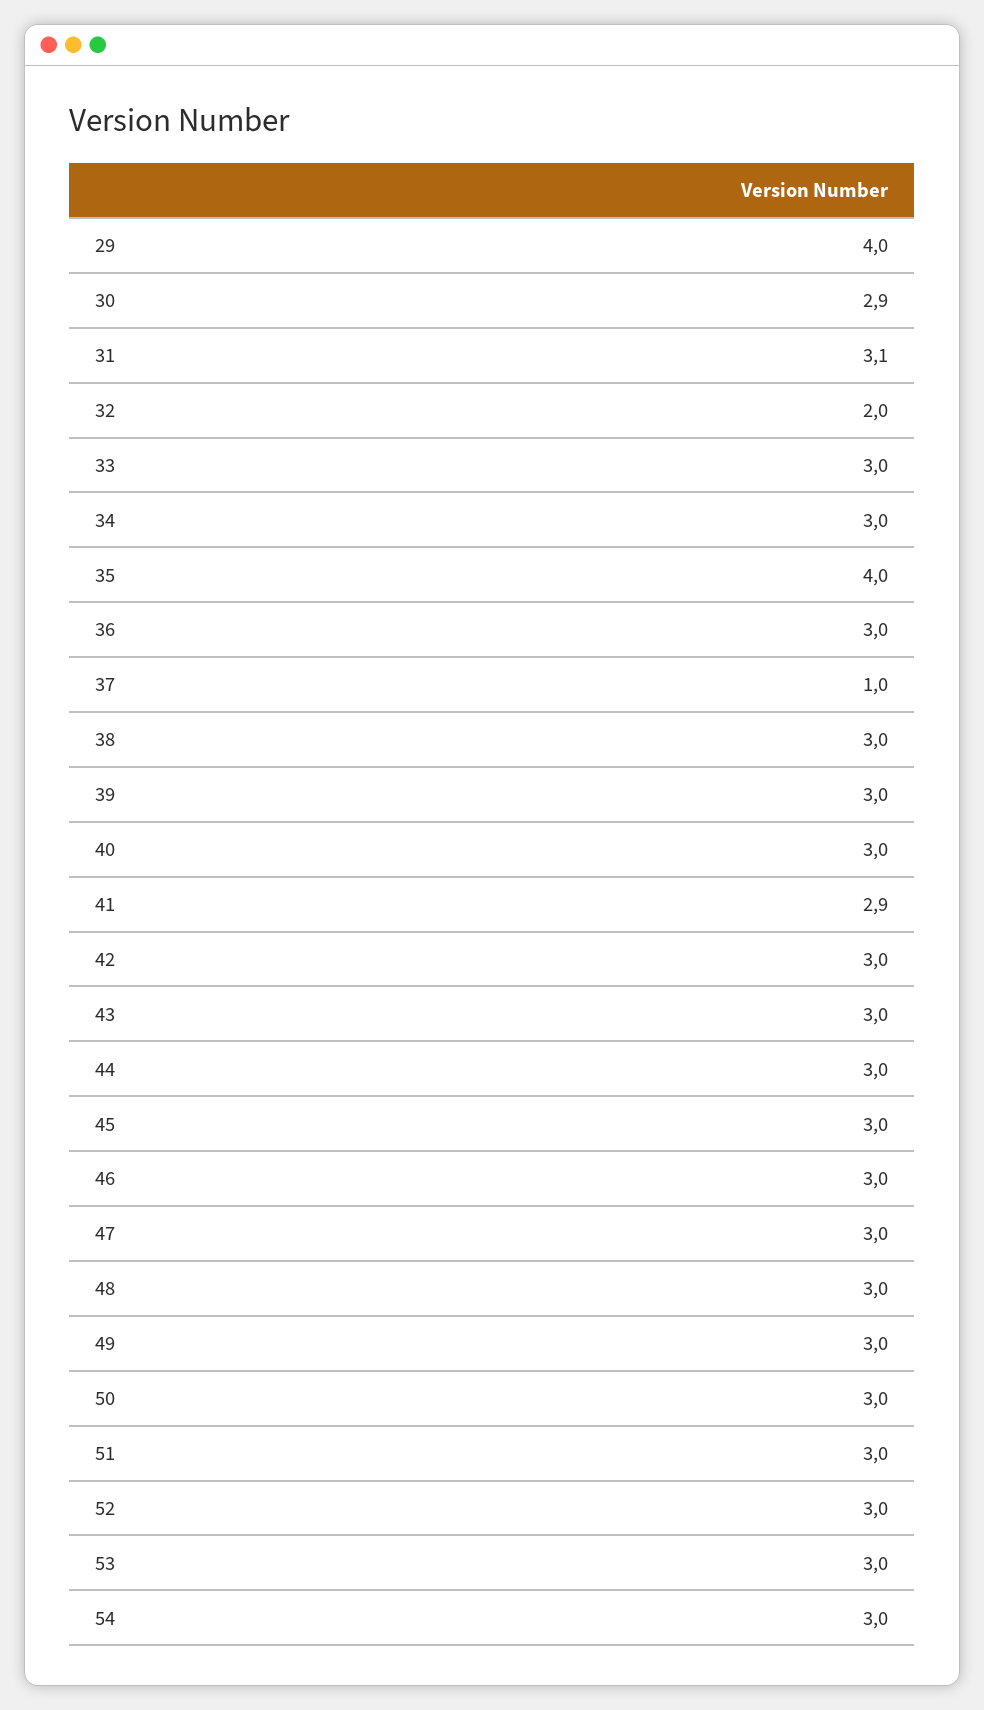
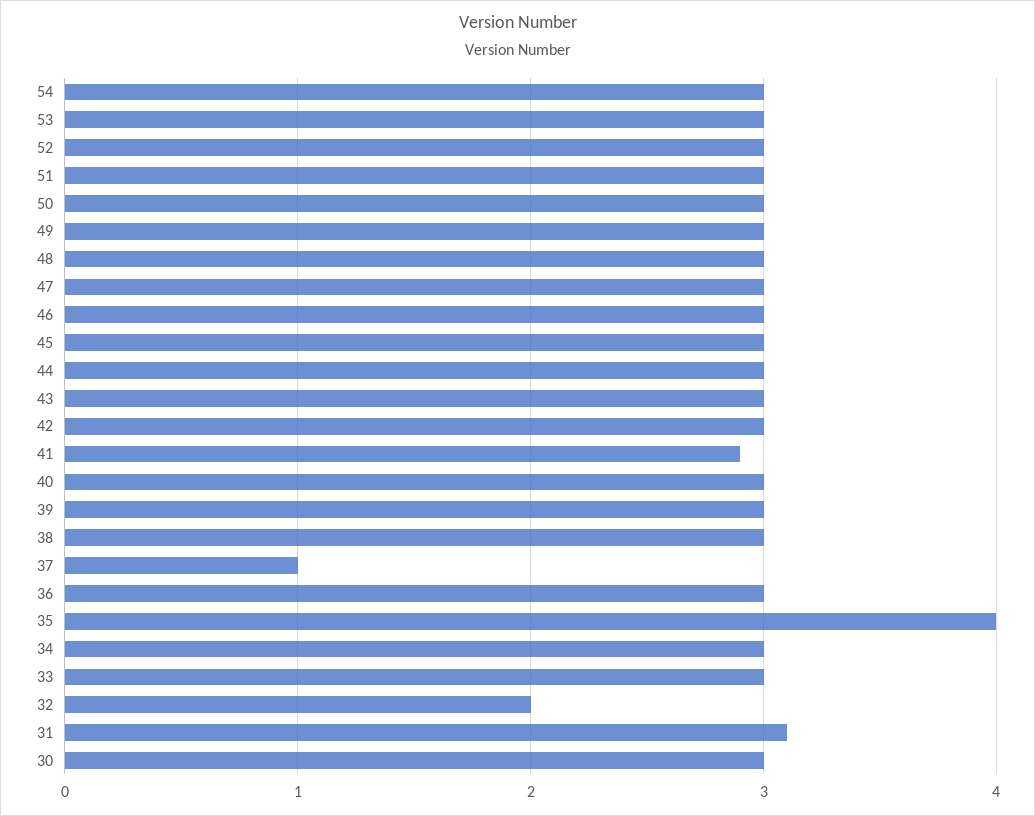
  {
-   "29": 4,
-   "30": 2.9,
+   "30": 3,
    "31": 3.1,
    "32": 2,
    "33": 3,
    "34": 3,
    "35": 4,
    "36": 3,
    "37": 1,
    "38": 3,
    "39": 3,
    "40": 3,
    "41": 2.9,
    "42": 3,
    "43": 3,
    "44": 3,
    "45": 3,
    "46": 3,
    "47": 3,
    "48": 3,
    "49": 3,
    "50": 3,
    "51": 3,
    "52": 3,
    "53": 3,
    "54": 3
  }

